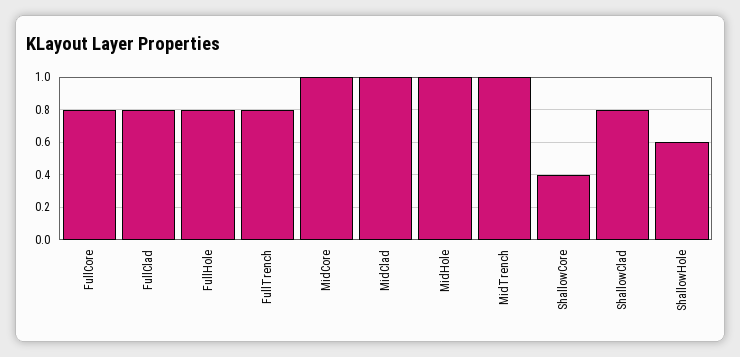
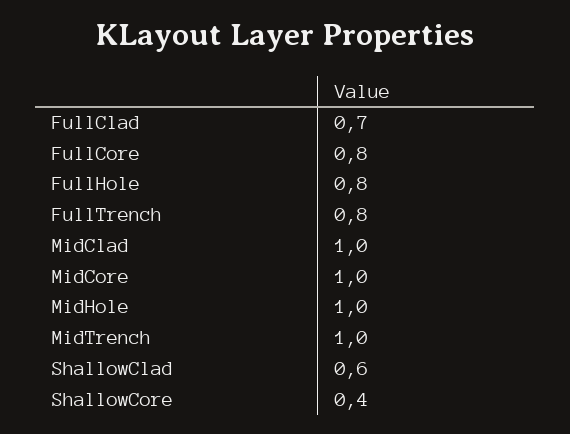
  {
    "FullCore": 0.8,
-   "FullClad": 0.8,
+   "FullClad": 0.7,
    "FullHole": 0.8,
    "FullTrench": 0.8,
    "MidCore": 1,
    "MidClad": 1,
    "MidHole": 1,
    "MidTrench": 1,
    "ShallowCore": 0.4,
-   "ShallowClad": 0.8,
+   "ShallowClad": 0.6
-   "ShallowHole": 0.6
  }

